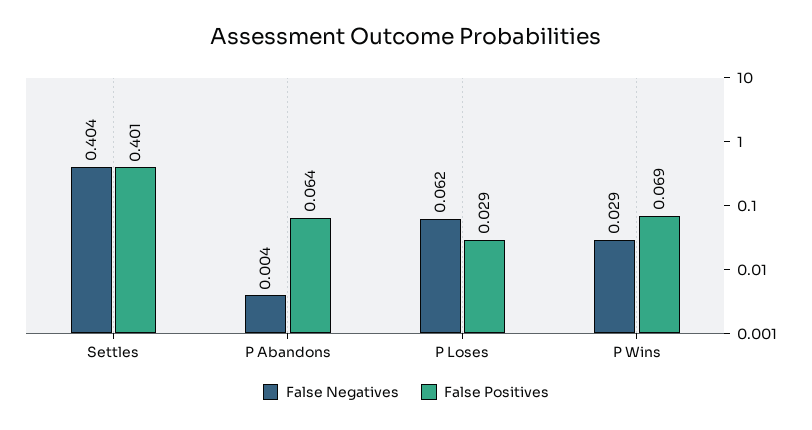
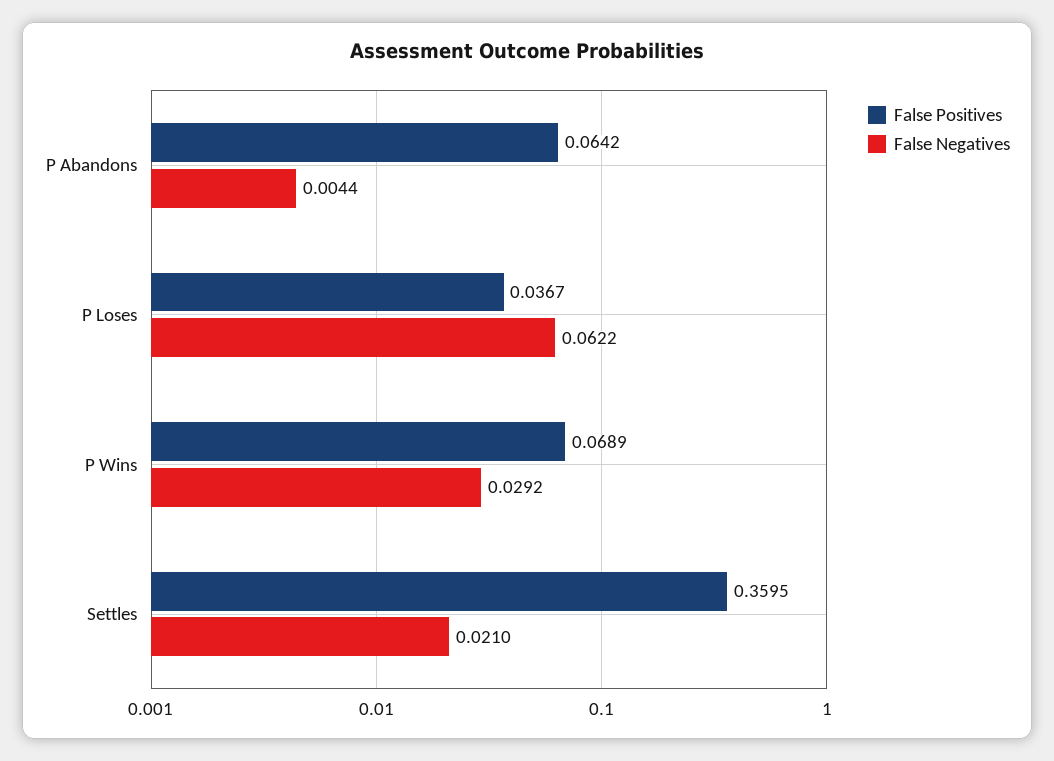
  {
    "False Negatives": {
-     "Settles": 0.404,
+     "Settles": 0.021,
      "P Abandons": 0.0044,
      "P Loses": 0.0622,
      "P Wins": 0.0292
    },
    "False Positives": {
-     "Settles": 0.401,
+     "Settles": 0.3595,
      "P Abandons": 0.0642,
-     "P Loses": 0.029,
+     "P Loses": 0.0367,
      "P Wins": 0.0689
    }
  }

